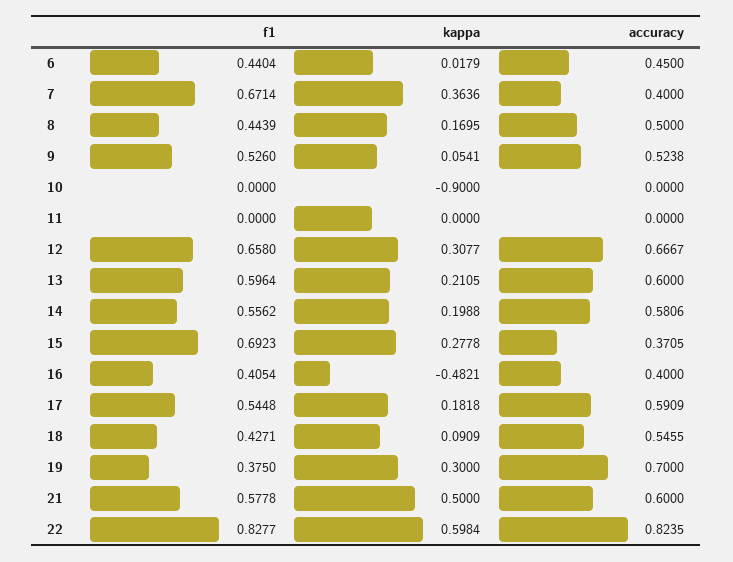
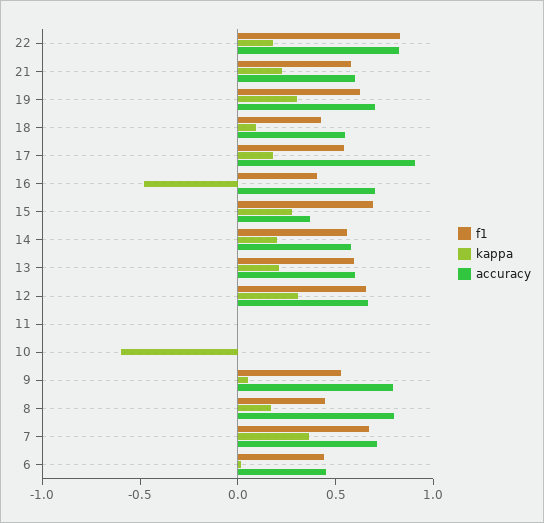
  {
    "f1": {
      "6": 0.4404,
      "7": 0.6714,
      "8": 0.4439,
      "9": 0.526,
      "10": 0,
      "11": 0,
      "12": 0.658,
      "13": 0.5964,
      "14": 0.5562,
      "15": 0.6923,
      "16": 0.4054,
      "17": 0.5448,
      "18": 0.4271,
-     "19": 0.375,
+     "19": 0.6,
      "21": 0.5778,
      "22": 0.8277
    },
    "kappa": {
      "6": 0.0179,
      "7": 0.3636,
      "8": 0.1695,
      "9": 0.0541,
-     "10": -0.9,
+     "10": -0.6,
      "11": 0,
      "12": 0.3077,
      "13": 0.2105,
      "14": 0.1988,
      "15": 0.2778,
      "16": -0.4821,
      "17": 0.1818,
      "18": 0.0909,
      "19": 0.3,
-     "21": 0.5,
+     "21": 0.2,
-     "22": 0.5984
+     "22": 0.2
    },
    "accuracy": {
      "6": 0.45,
-     "7": 0.4,
+     "7": 0.7,
-     "8": 0.5,
+     "8": 0.8,
-     "9": 0.5238,
+     "9": 0.8,
      "10": 0,
      "11": 0,
      "12": 0.6667,
      "13": 0.6,
      "14": 0.5806,
      "15": 0.3705,
-     "16": 0.4,
+     "16": 0.7,
-     "17": 0.5909,
+     "17": 0.9,
      "18": 0.5455,
      "19": 0.7,
      "21": 0.6,
      "22": 0.8235
    }
  }

